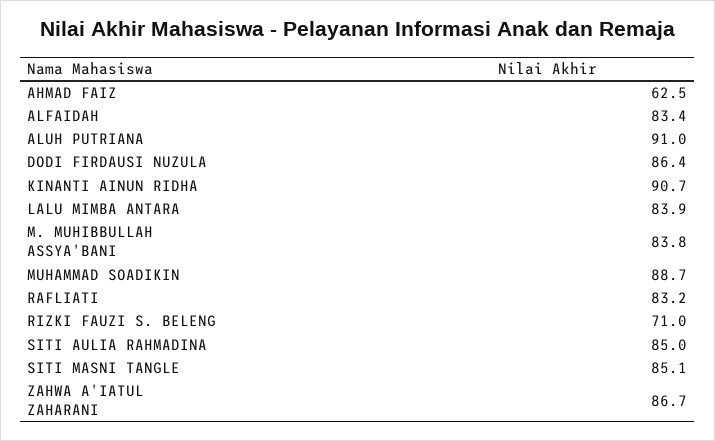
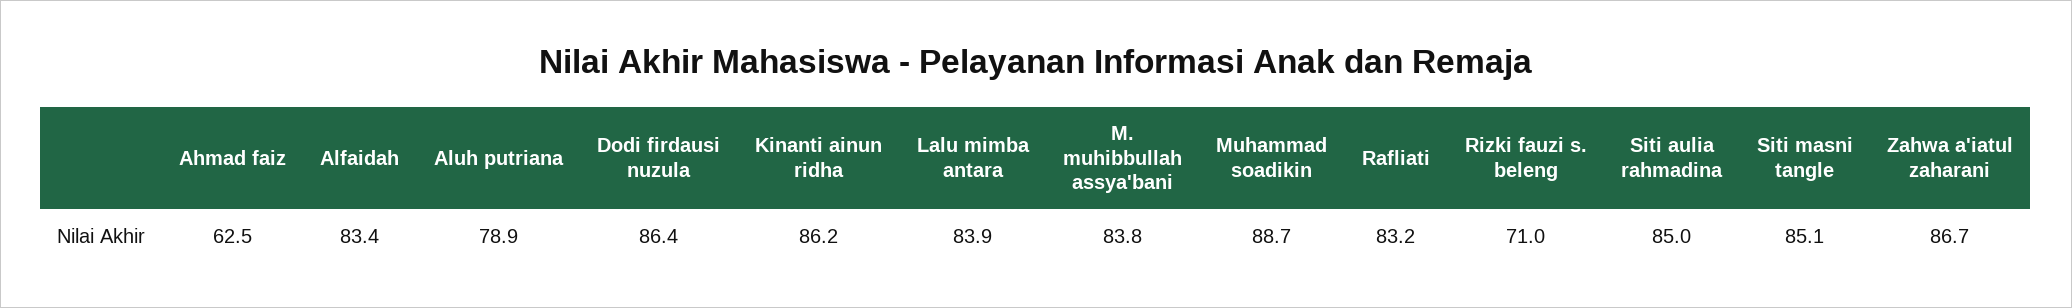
  {
    "AHMAD FAIZ": 62.5,
    "ALFAIDAH": 83.4,
-   "ALUH PUTRIANA": 91,
+   "ALUH PUTRIANA": 78.9,
    "DODI FIRDAUSI NUZULA": 86.4,
-   "KINANTI AINUN RIDHA": 90.7,
+   "KINANTI AINUN RIDHA": 86.2,
    "LALU MIMBA ANTARA": 83.9,
    "M. MUHIBBULLAH ASSYA'BANI": 83.8,
    "MUHAMMAD SOADIKIN": 88.7,
    "RAFLIATI": 83.2,
    "RIZKI FAUZI S. BELENG": 71,
    "SITI AULIA RAHMADINA": 85,
    "SITI MASNI TANGLE": 85.1,
    "ZAHWA A'IATUL ZAHARANI": 86.7
  }

